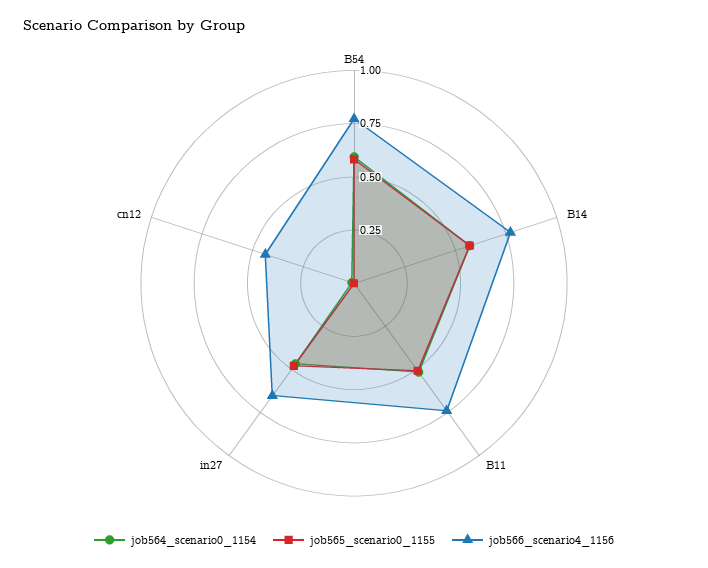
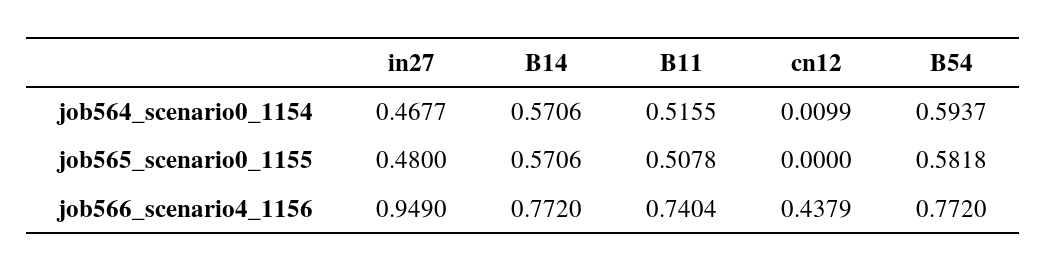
  {
    "job564_scenario0_1154": {
      "B54": 0.5937,
      "B14": 0.5706,
      "B11": 0.5155,
      "in27": 0.4677,
      "cn12": 0.0099
    },
    "job565_scenario0_1155": {
      "B54": 0.5818,
      "B14": 0.5706,
      "B11": 0.5078,
      "in27": 0.48,
      "cn12": 0
    },
    "job566_scenario4_1156": {
      "B54": 0.772,
      "B14": 0.772,
      "B11": 0.7404,
-     "in27": 0.65,
+     "in27": 0.949,
      "cn12": 0.4379
    }
  }

